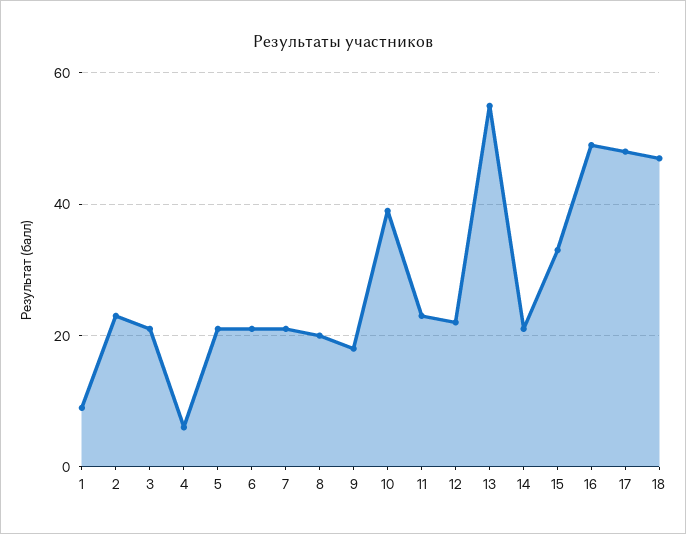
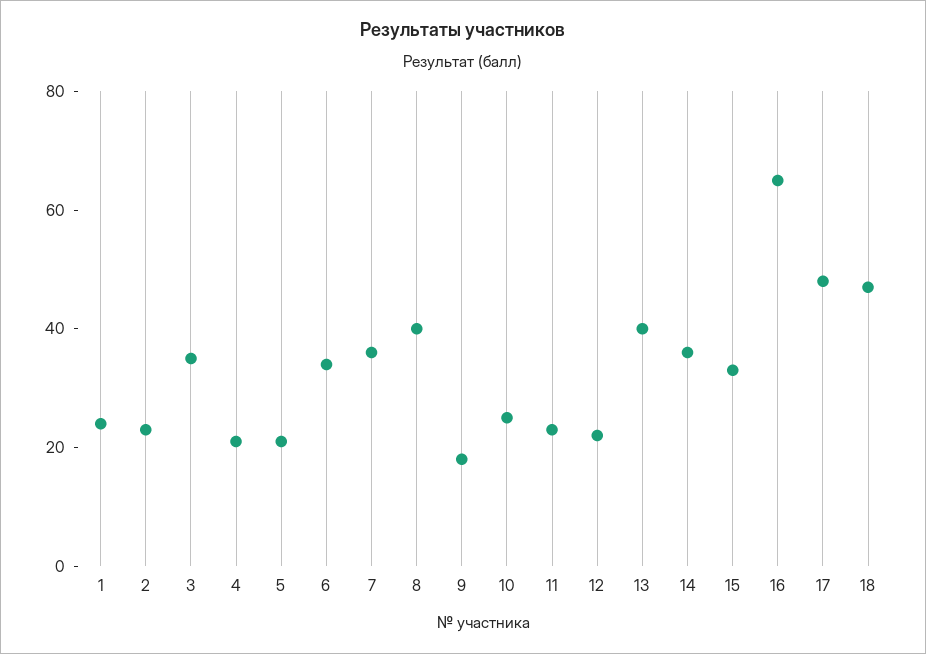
  {
-   "1": 10,
+   "1": 25,
    "2": 25,
-   "3": 20,
+   "3": 35,
-   "4": 5,
+   "4": 20,
    "5": 20,
-   "6": 20,
+   "6": 35,
-   "7": 20,
+   "7": 35,
-   "8": 20,
+   "8": 40,
    "9": 20,
-   "10": 40,
+   "10": 25,
    "11": 25,
    "12": 20,
-   "13": 55,
+   "13": 40,
-   "14": 20,
+   "14": 35,
    "15": 35,
-   "16": 50,
+   "16": 65,
    "17": 50,
    "18": 45
  }

